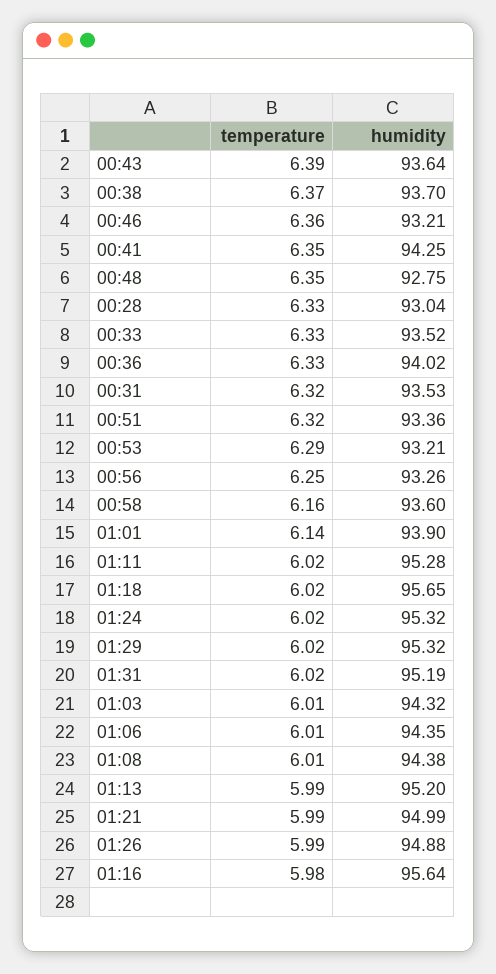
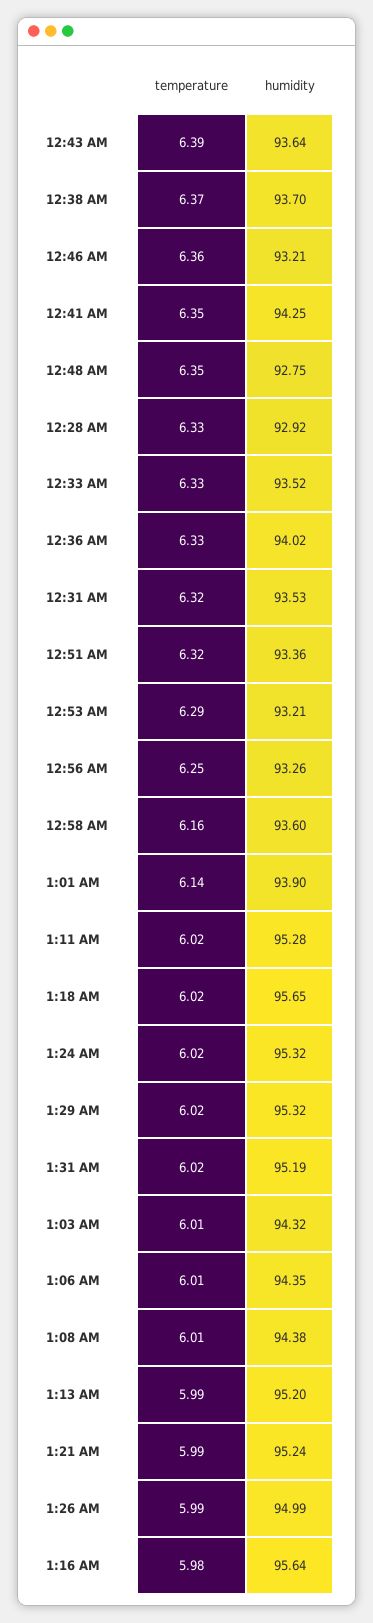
  {
    "temperature": {
      "00:43": 6.39,
      "00:38": 6.37,
      "00:46": 6.36,
      "00:41": 6.35,
      "00:48": 6.35,
      "00:28": 6.33,
      "00:33": 6.33,
      "00:36": 6.33,
      "00:31": 6.32,
      "00:51": 6.32,
      "00:53": 6.29,
      "00:56": 6.25,
      "00:58": 6.16,
      "01:01": 6.14,
      "01:11": 6.02,
      "01:18": 6.02,
      "01:24": 6.02,
      "01:29": 6.02,
      "01:31": 6.02,
      "01:03": 6.01,
      "01:06": 6.01,
      "01:08": 6.01,
      "01:13": 5.99,
      "01:21": 5.99,
      "01:26": 5.99,
      "01:16": 5.98
    },
    "humidity": {
      "00:43": 93.64,
      "00:38": 93.7,
      "00:46": 93.21,
      "00:41": 94.25,
      "00:48": 92.75,
-     "00:28": 93.04,
+     "00:28": 92.92,
      "00:33": 93.52,
      "00:36": 94.02,
      "00:31": 93.53,
      "00:51": 93.36,
      "00:53": 93.21,
      "00:56": 93.26,
      "00:58": 93.6,
      "01:01": 93.9,
      "01:11": 95.28,
      "01:18": 95.65,
      "01:24": 95.32,
      "01:29": 95.32,
      "01:31": 95.19,
      "01:03": 94.32,
      "01:06": 94.35,
      "01:08": 94.38,
      "01:13": 95.2,
-     "01:21": 94.99,
+     "01:21": 95.24,
-     "01:26": 94.88,
+     "01:26": 94.99,
      "01:16": 95.64
    }
  }

